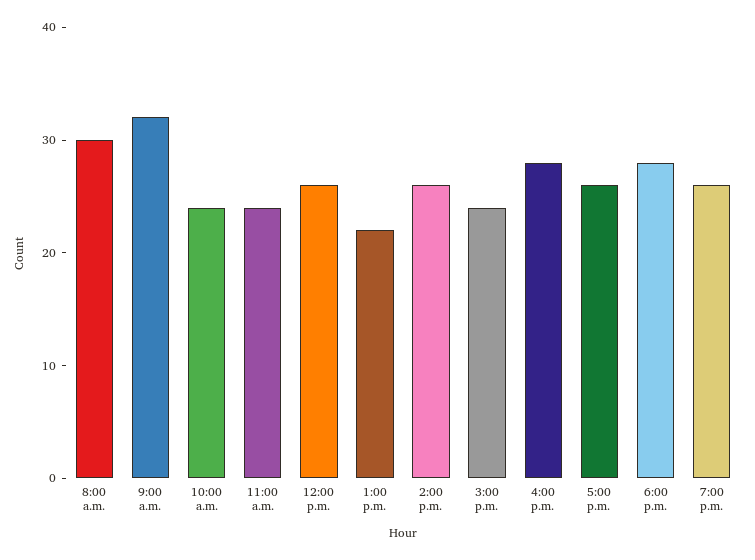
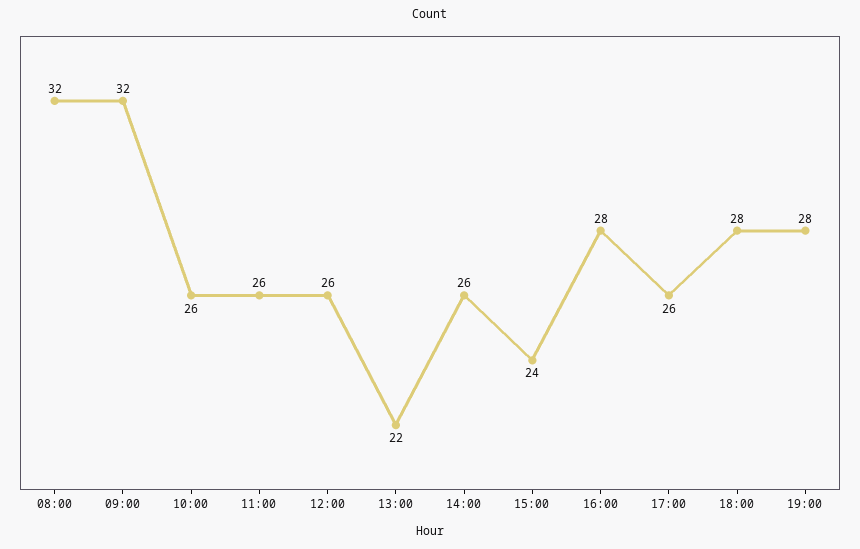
  {
-   "8:00 a.m.": 30,
+   "8:00 a.m.": 32,
    "9:00 a.m.": 32,
-   "10:00 a.m.": 24,
+   "10:00 a.m.": 26,
-   "11:00 a.m.": 24,
+   "11:00 a.m.": 26,
    "12:00 p.m.": 26,
    "1:00 p.m.": 22,
    "2:00 p.m.": 26,
    "3:00 p.m.": 24,
    "4:00 p.m.": 28,
    "5:00 p.m.": 26,
    "6:00 p.m.": 28,
-   "7:00 p.m.": 26
+   "7:00 p.m.": 28
  }

